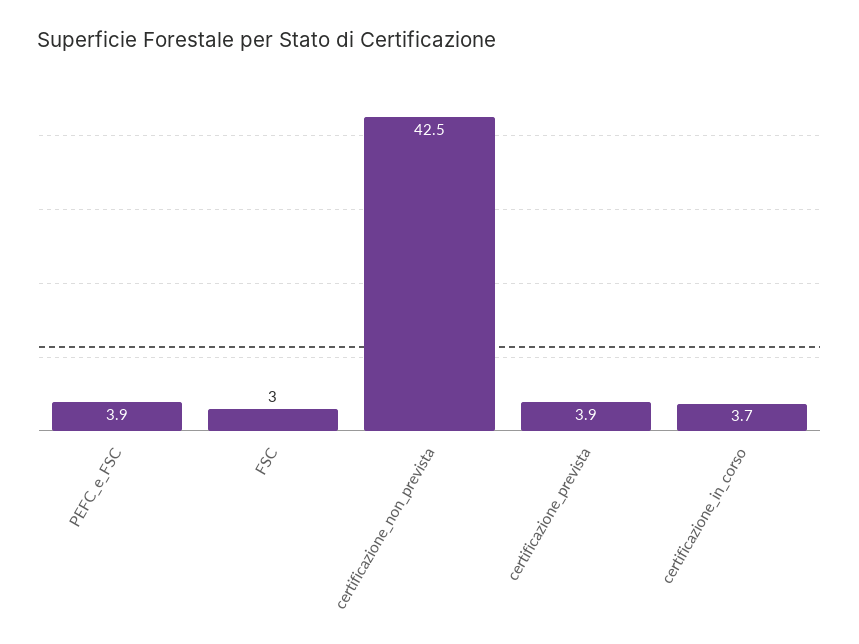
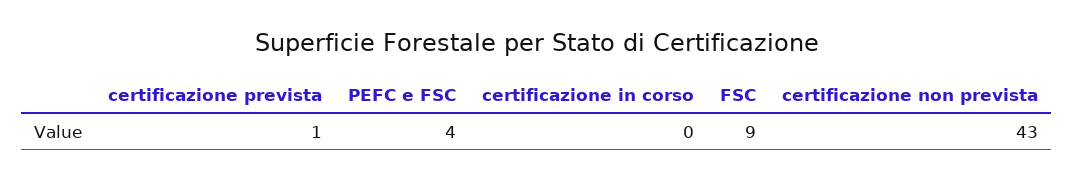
  {
    "PEFC_e_FSC": 3.9,
-   "FSC": 3,
+   "FSC": 9,
    "certificazione_non_prevista": 42.5,
-   "certificazione_prevista": 3.9,
+   "certificazione_prevista": 1,
-   "certificazione_in_corso": 3.7
+   "certificazione_in_corso": 0
  }

